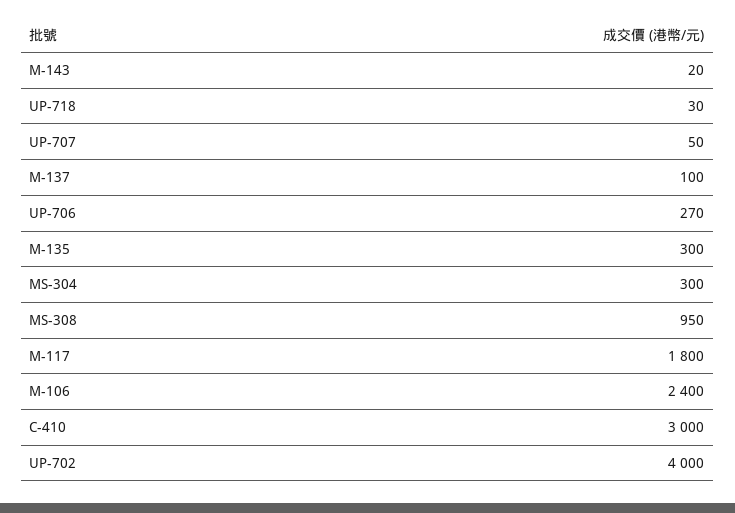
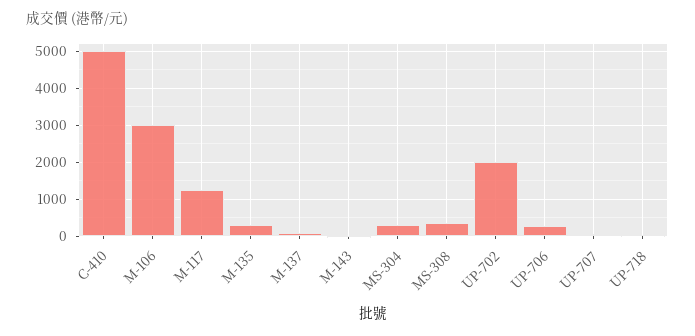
  {
    "M-143": 20,
    "UP-718": 30,
    "UP-707": 50,
    "M-137": 100,
    "UP-706": 270,
    "M-135": 300,
    "MS-304": 300,
-   "MS-308": 950,
+   "MS-308": 400,
-   "M-117": 1800,
+   "M-117": 1200,
-   "M-106": 2400,
+   "M-106": 3000,
-   "C-410": 3000,
+   "C-410": 5000,
-   "UP-702": 4000
+   "UP-702": 2000
  }

